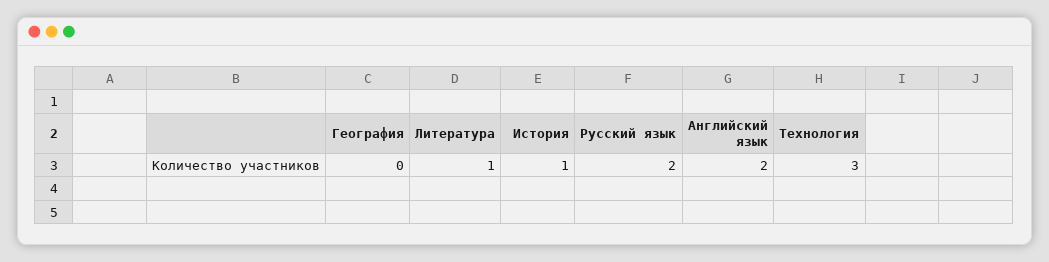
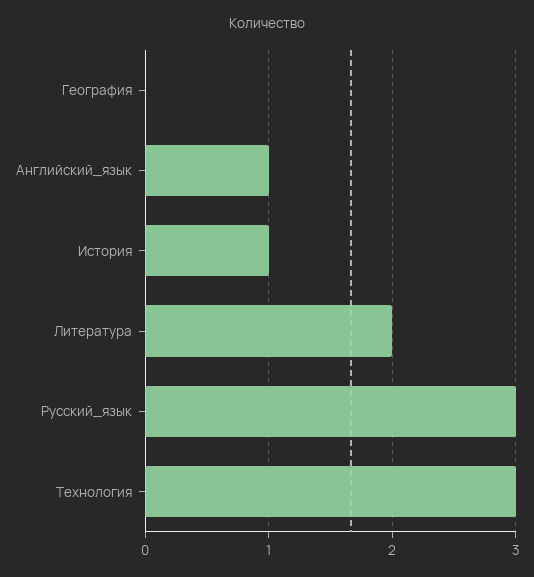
  {
    "География": 0,
-   "Литература": 1,
+   "Литература": 2,
    "История": 1,
-   "Русский язык": 2,
+   "Русский язык": 3,
-   "Английский язык": 2,
+   "Английский язык": 1,
    "Технология": 3
  }

